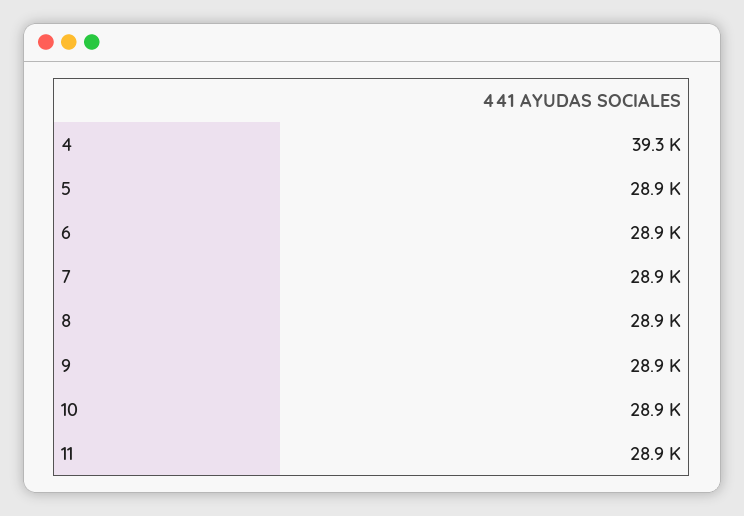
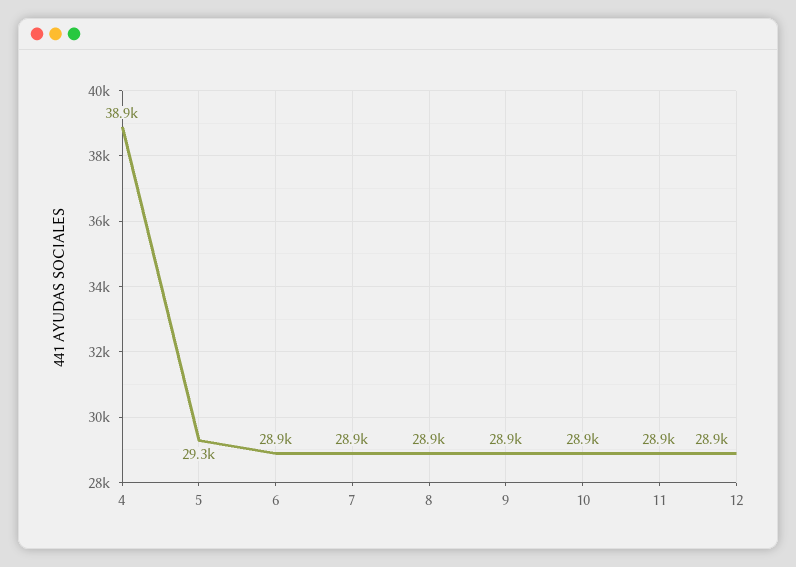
  {
-   "4": 39300,
+   "4": 38900,
-   "5": 28900,
+   "5": 29300,
    "6": 28900,
    "7": 28900,
    "8": 28900,
    "9": 28900,
    "10": 28900,
-   "11": 28900
+   "11": 28900,
+   "12": 28900
  }

